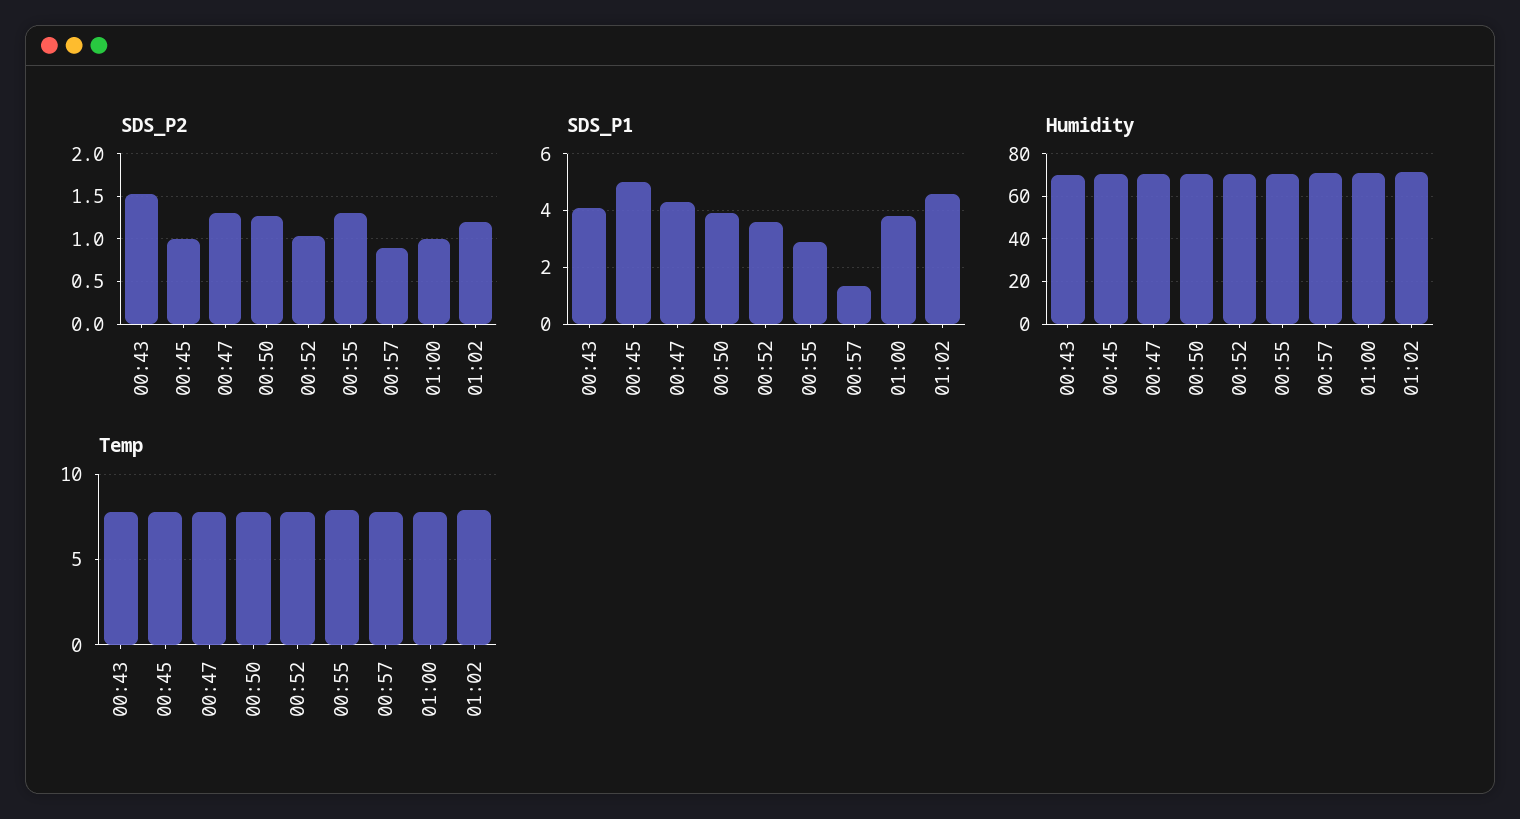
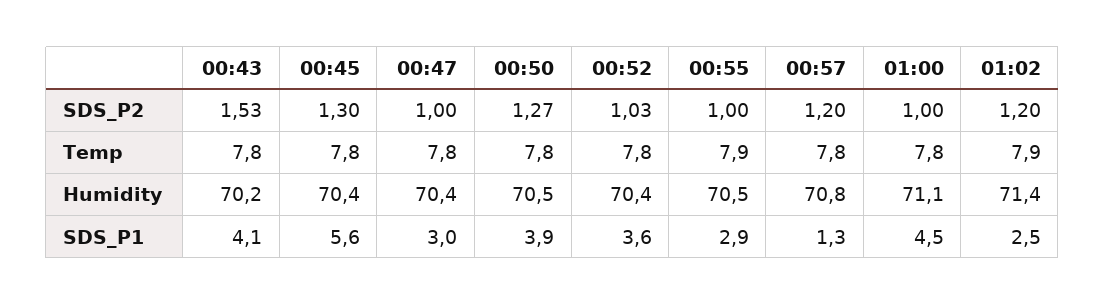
  {
    "SDS_P2": {
      "00:43": 1.53,
-     "00:45": 1,
+     "00:45": 1.3,
-     "00:47": 1.3,
+     "00:47": 1,
      "00:50": 1.27,
      "00:52": 1.03,
-     "00:55": 1.3,
+     "00:55": 1,
-     "00:57": 0.9,
+     "00:57": 1.2,
      "01:00": 1,
      "01:02": 1.2
    },
    "SDS_P1": {
      "00:43": 4.1,
-     "00:45": 5,
+     "00:45": 5.6,
-     "00:47": 4.25,
+     "00:47": 3,
      "00:50": 3.9,
      "00:52": 3.6,
      "00:55": 2.9,
      "00:57": 1.3,
-     "01:00": 3.75,
+     "01:00": 4.5,
-     "01:02": 4.5
+     "01:02": 2.5
    },
    "Humidity": {
      "00:43": 70.2,
      "00:45": 70.4,
      "00:47": 70.4,
      "00:50": 70.5,
      "00:52": 70.4,
      "00:55": 70.5,
      "00:57": 70.8,
      "01:00": 71.1,
      "01:02": 71.4
    },
    "Temp": {
      "00:43": 7.8,
      "00:45": 7.8,
      "00:47": 7.8,
      "00:50": 7.8,
      "00:52": 7.8,
      "00:55": 7.9,
      "00:57": 7.8,
      "01:00": 7.8,
      "01:02": 7.9
    }
  }

